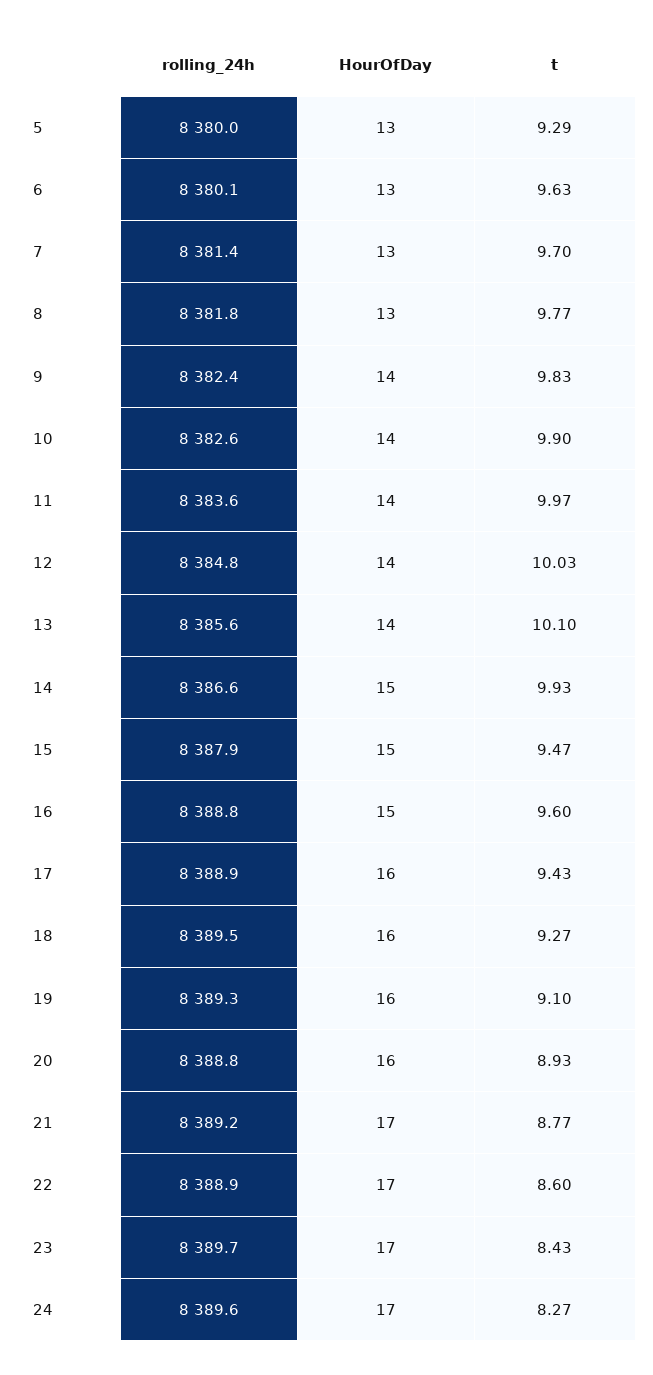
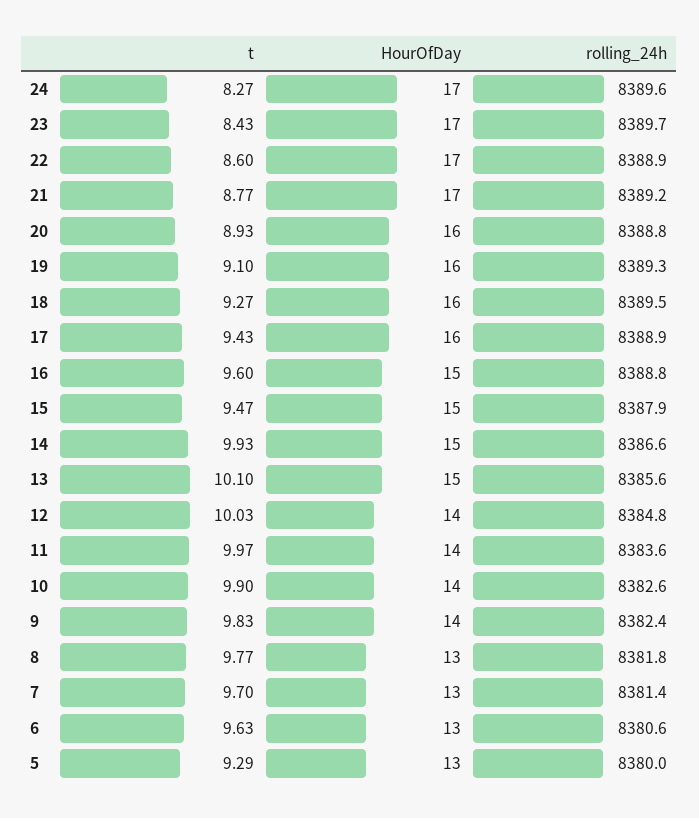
  {
    "rolling_24h": {
      "5": 8380,
-     "6": 8380.1,
+     "6": 8380.6,
      "7": 8381.4,
      "8": 8381.8,
      "9": 8382.4,
      "10": 8382.6,
      "11": 8383.6,
      "12": 8384.8,
      "13": 8385.6,
      "14": 8386.6,
      "15": 8387.9,
      "16": 8388.8,
      "17": 8388.9,
      "18": 8389.5,
      "19": 8389.3,
      "20": 8388.8,
      "21": 8389.2,
      "22": 8388.9,
      "23": 8389.7,
      "24": 8389.6
    },
    "HourOfDay": {
      "5": 13,
      "6": 13,
      "7": 13,
      "8": 13,
      "9": 14,
      "10": 14,
      "11": 14,
      "12": 14,
-     "13": 14,
+     "13": 15,
      "14": 15,
      "15": 15,
      "16": 15,
      "17": 16,
      "18": 16,
      "19": 16,
      "20": 16,
      "21": 17,
      "22": 17,
      "23": 17,
      "24": 17
    },
    "t": {
      "5": 9.29,
      "6": 9.63,
      "7": 9.7,
      "8": 9.77,
      "9": 9.83,
      "10": 9.9,
      "11": 9.97,
      "12": 10.03,
      "13": 10.1,
      "14": 9.93,
      "15": 9.47,
      "16": 9.6,
      "17": 9.43,
      "18": 9.27,
      "19": 9.1,
      "20": 8.93,
      "21": 8.77,
      "22": 8.6,
      "23": 8.43,
      "24": 8.27
    }
  }

